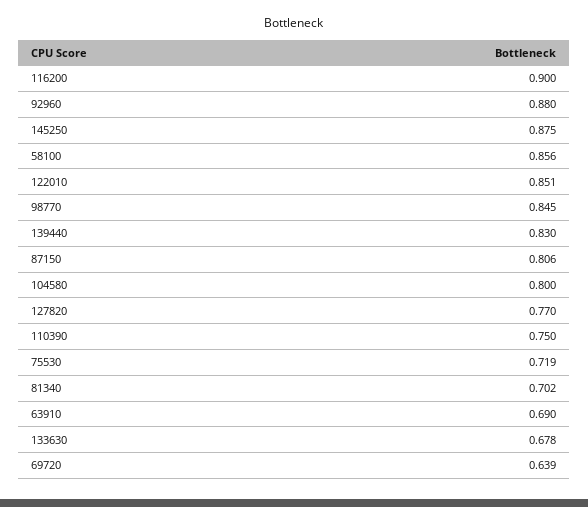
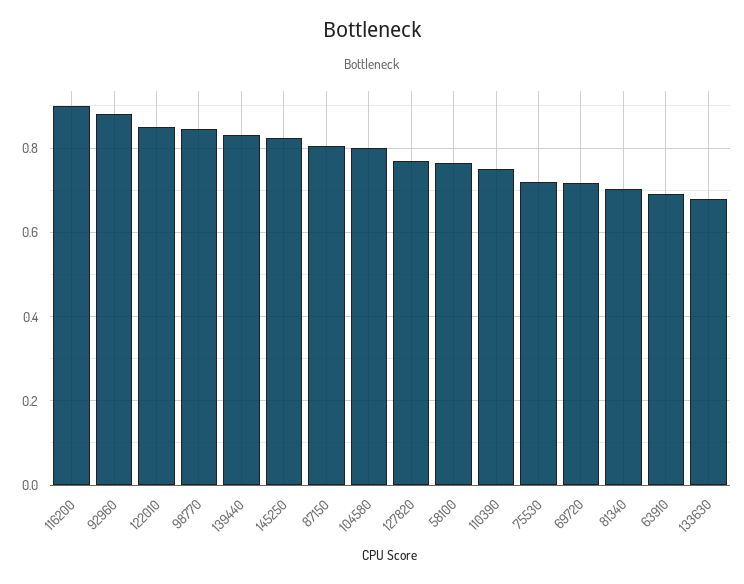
  {
    "116200": 0.9,
    "92960": 0.88,
-   "145250": 0.875,
+   "145250": 0.82,
-   "58100": 0.856,
+   "58100": 0.76,
    "122010": 0.851,
    "98770": 0.845,
    "139440": 0.83,
    "87150": 0.806,
    "104580": 0.8,
    "127820": 0.77,
    "110390": 0.75,
    "75530": 0.719,
    "81340": 0.702,
    "63910": 0.69,
    "133630": 0.678,
-   "69720": 0.639
+   "69720": 0.72
  }

